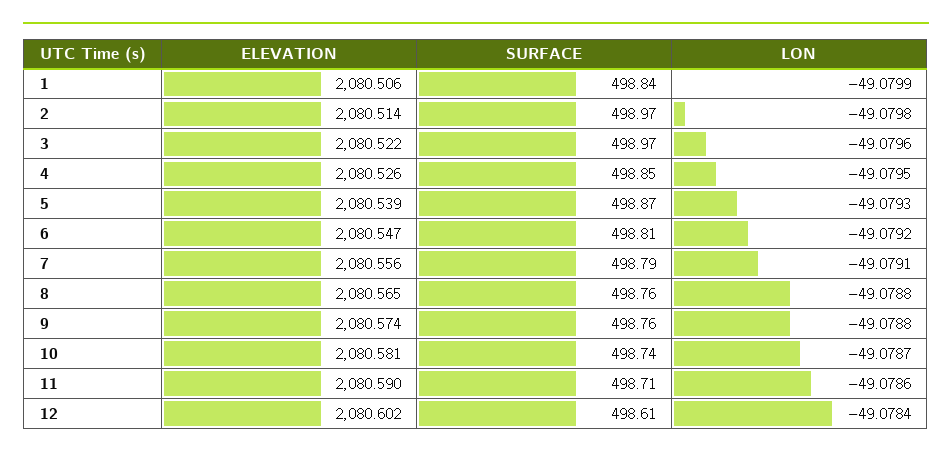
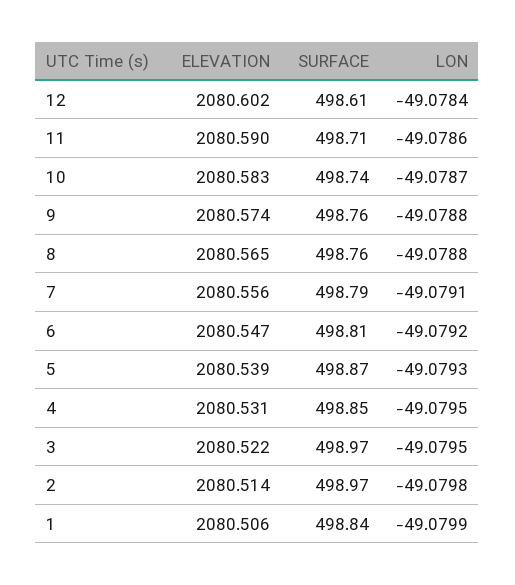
  {
    "ELEVATION": {
      "1": 2080.506,
      "2": 2080.514,
      "3": 2080.522,
-     "4": 2080.526,
+     "4": 2080.531,
      "5": 2080.539,
      "6": 2080.547,
      "7": 2080.556,
      "8": 2080.565,
      "9": 2080.574,
-     "10": 2080.581,
+     "10": 2080.583,
      "11": 2080.59,
      "12": 2080.602
    },
    "SURFACE": {
      "1": 498.84,
      "2": 498.97,
      "3": 498.97,
      "4": 498.85,
      "5": 498.87,
      "6": 498.81,
      "7": 498.79,
      "8": 498.76,
      "9": 498.76,
      "10": 498.74,
      "11": 498.71,
      "12": 498.61
    },
    "LON": {
      "1": -49.0799,
      "2": -49.0798,
-     "3": -49.0796,
+     "3": -49.0795,
      "4": -49.0795,
      "5": -49.0793,
      "6": -49.0792,
      "7": -49.0791,
      "8": -49.0788,
      "9": -49.0788,
      "10": -49.0787,
      "11": -49.0786,
      "12": -49.0784
    }
  }

